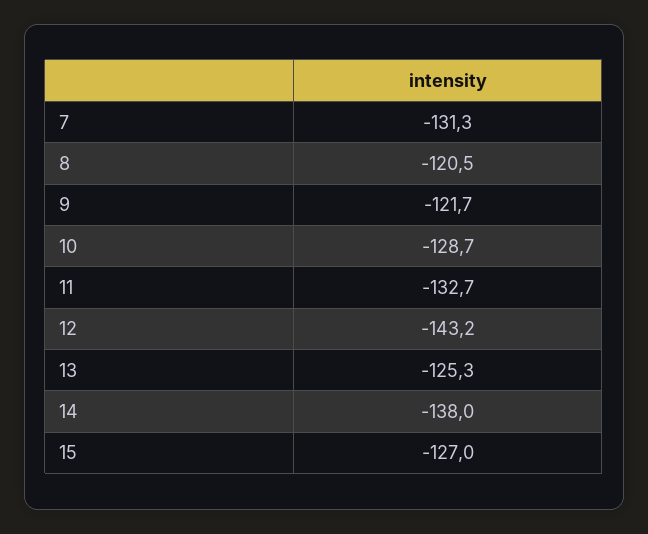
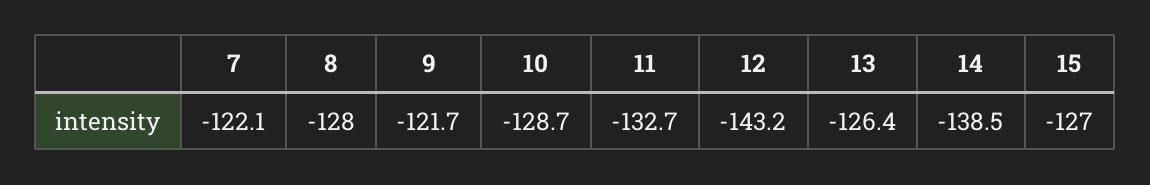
  {
-   "7": -131.3,
+   "7": -122.1,
-   "8": -120.5,
+   "8": -128,
    "9": -121.7,
    "10": -128.7,
    "11": -132.7,
    "12": -143.2,
-   "13": -125.3,
+   "13": -126.4,
-   "14": -138,
+   "14": -138.5,
    "15": -127
  }

